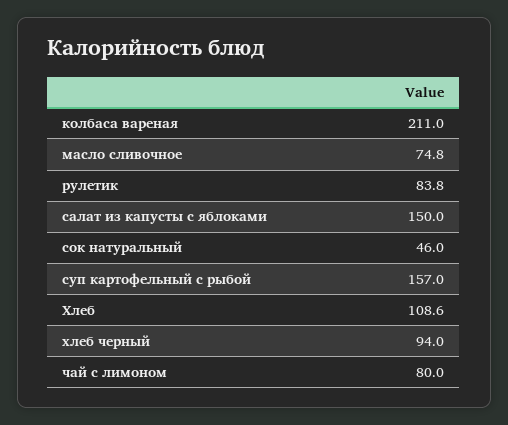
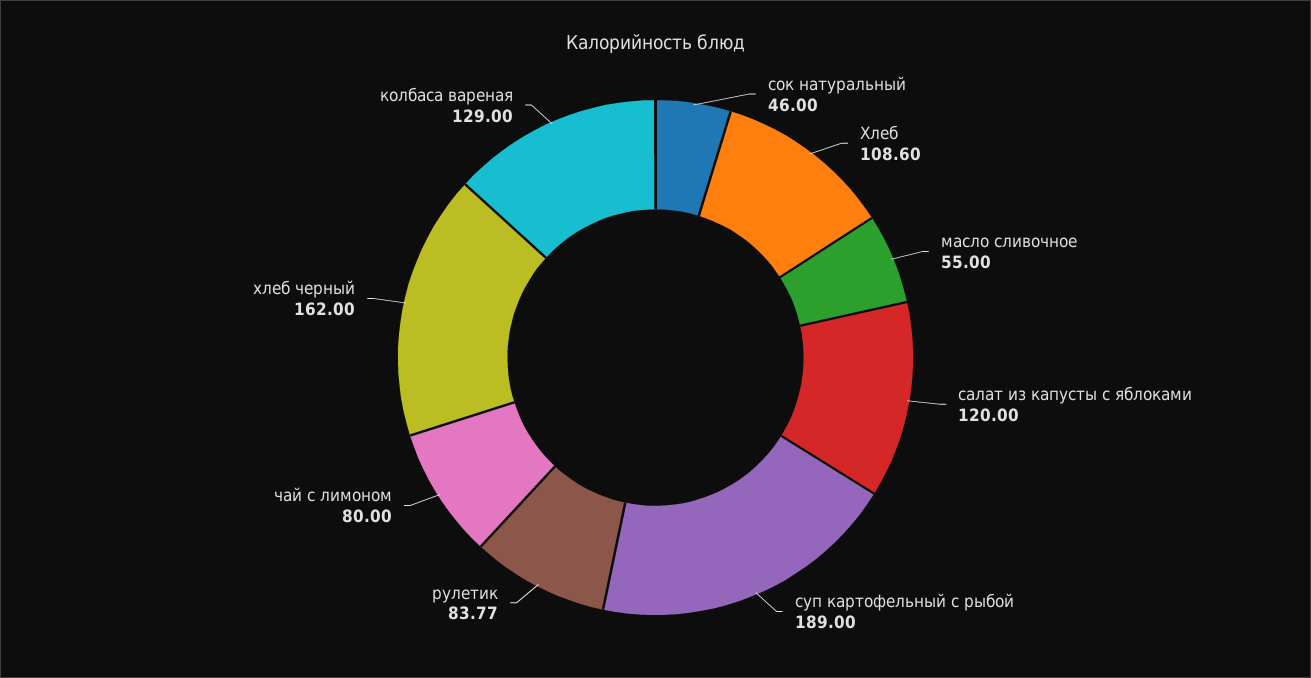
  {
-   "колбаса вареная": 211,
+   "колбаса вареная": 129,
-   "масло сливочное": 74.8,
+   "масло сливочное": 55,
    "рулетик": 83.77,
-   "салат из капусты с яблоками": 150,
+   "салат из капусты с яблоками": 120,
    "сок натуральный": 46,
-   "суп картофельный с рыбой": 157,
+   "суп картофельный с рыбой": 189,
    "Хлеб": 108.6,
-   "хлеб черный": 94,
+   "хлеб черный": 162,
    "чай с лимоном": 80
  }

